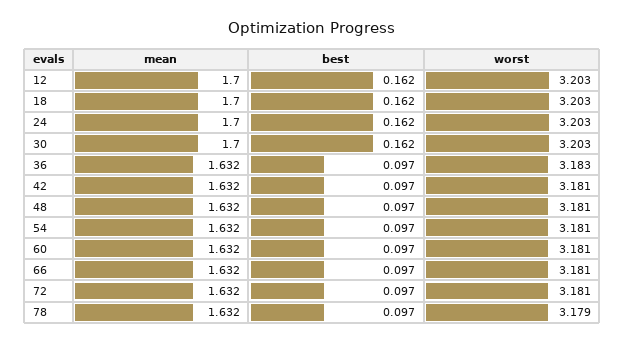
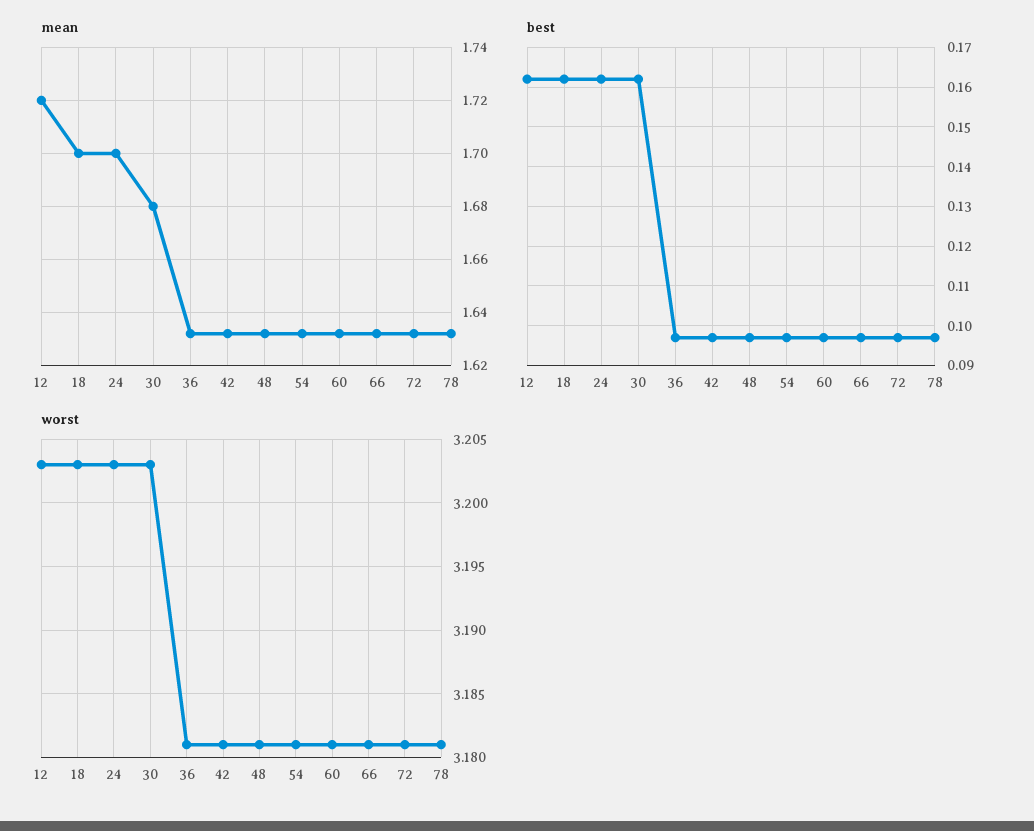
  {
    "mean": {
-     "12": 1.7,
+     "12": 1.72,
      "18": 1.7,
      "24": 1.7,
-     "30": 1.7,
+     "30": 1.68,
      "36": 1.632,
      "42": 1.632,
      "48": 1.632,
      "54": 1.632,
      "60": 1.632,
      "66": 1.632,
      "72": 1.632,
      "78": 1.632
    },
    "best": {
      "12": 0.162,
      "18": 0.162,
      "24": 0.162,
      "30": 0.162,
      "36": 0.097,
      "42": 0.097,
      "48": 0.097,
      "54": 0.097,
      "60": 0.097,
      "66": 0.097,
      "72": 0.097,
      "78": 0.097
    },
    "worst": {
      "12": 3.203,
      "18": 3.203,
      "24": 3.203,
      "30": 3.203,
-     "36": 3.183,
+     "36": 3.181,
      "42": 3.181,
      "48": 3.181,
      "54": 3.181,
      "60": 3.181,
      "66": 3.181,
      "72": 3.181,
-     "78": 3.179
+     "78": 3.181
    }
  }

